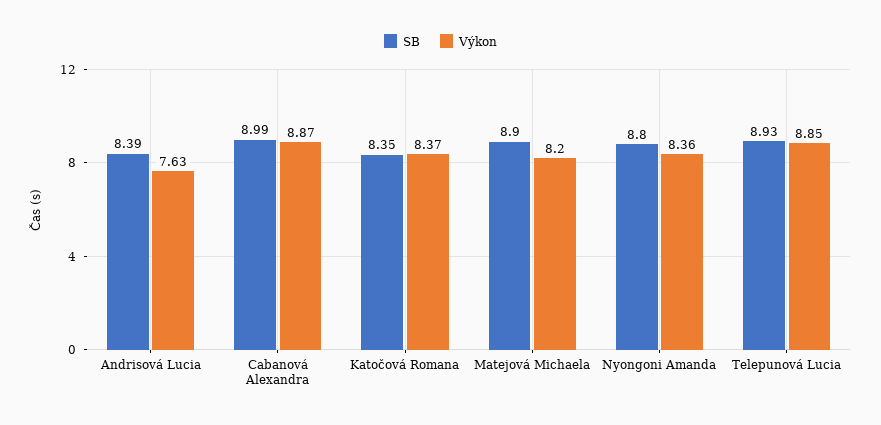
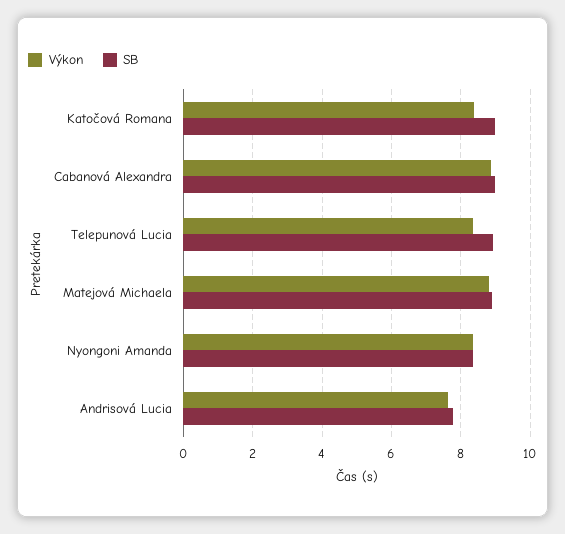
  {
    "SB": {
-     "Andrisová Lucia": 8.39,
+     "Andrisová Lucia": 7.8,
      "Cabanová Alexandra": 8.99,
-     "Katočová Romana": 8.35,
+     "Katočová Romana": 9,
      "Matejová Michaela": 8.9,
-     "Nyongoni Amanda": 8.8,
+     "Nyongoni Amanda": 8.4,
      "Telepunová Lucia": 8.93
    },
    "Výkon": {
      "Andrisová Lucia": 7.63,
      "Cabanová Alexandra": 8.87,
      "Katočová Romana": 8.37,
-     "Matejová Michaela": 8.2,
+     "Matejová Michaela": 8.8,
      "Nyongoni Amanda": 8.36,
-     "Telepunová Lucia": 8.85
+     "Telepunová Lucia": 8.4
    }
  }

